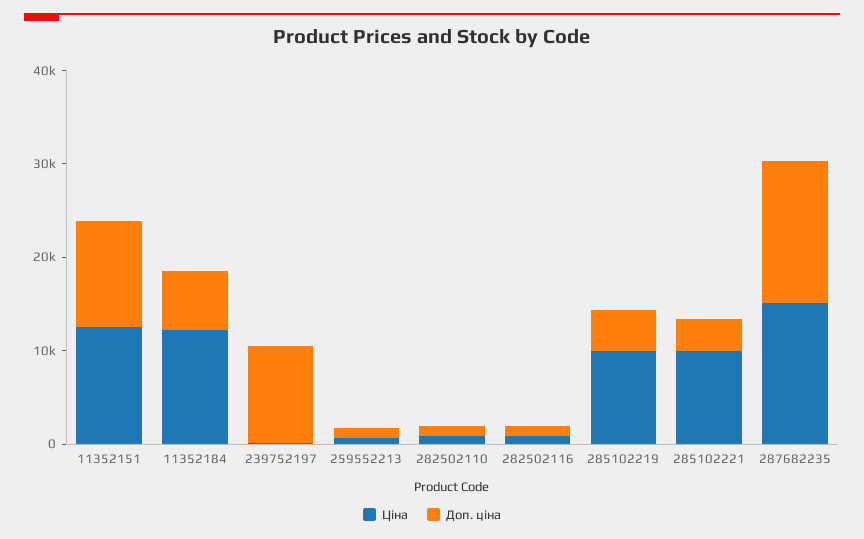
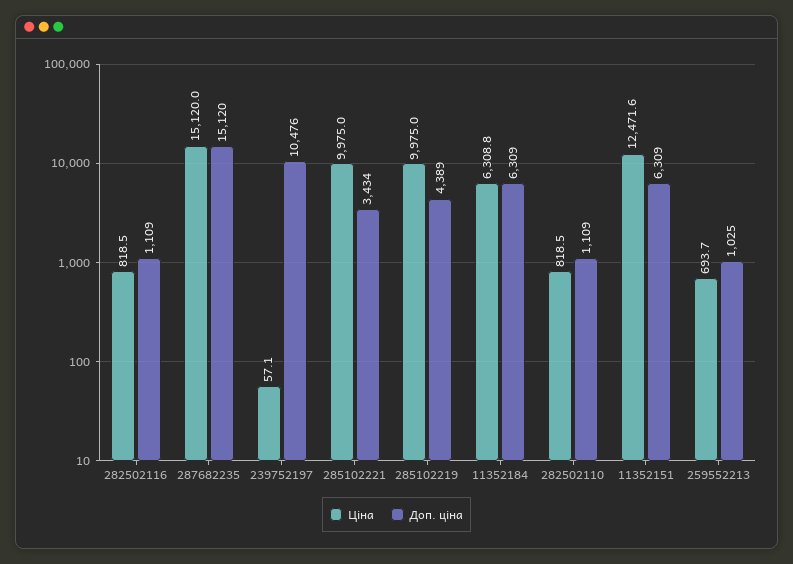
  {
    "Ціна": {
      "11352151": 12471.6,
-     "11352184": 12000,
+     "11352184": 6308.8,
      "239752197": 57.1,
      "259552213": 693.7,
      "282502110": 818.5,
      "282502116": 818.5,
      "285102219": 9975,
      "285102221": 9975,
      "287682235": 15120
    },
    "Доп. ціна": {
-     "11352151": 12000,
+     "11352151": 6309,
      "11352184": 6309,
      "239752197": 10476,
      "259552213": 1025,
      "282502110": 1109,
      "282502116": 1109,
      "285102219": 4389,
      "285102221": 3434,
      "287682235": 15120
    }
  }

